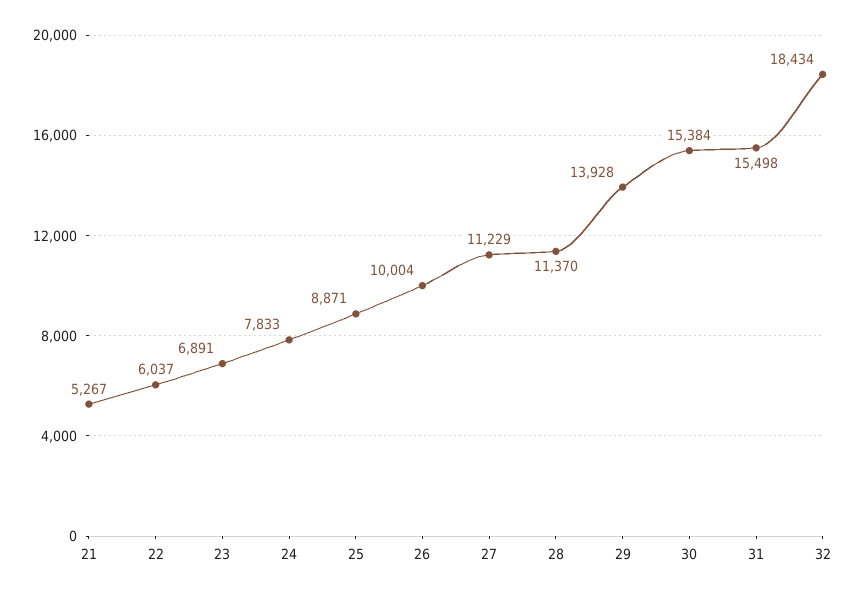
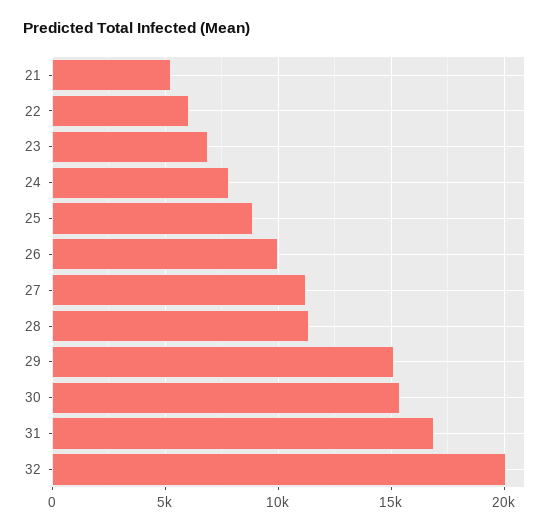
  {
    "21": 5267,
    "22": 6037,
    "23": 6891,
    "24": 7833,
    "25": 8871,
    "26": 10004,
    "27": 11229,
    "28": 11370,
-   "29": 13928,
+   "29": 15000,
    "30": 15384,
-   "31": 15498,
+   "31": 17000,
-   "32": 18434
+   "32": 20000
  }

